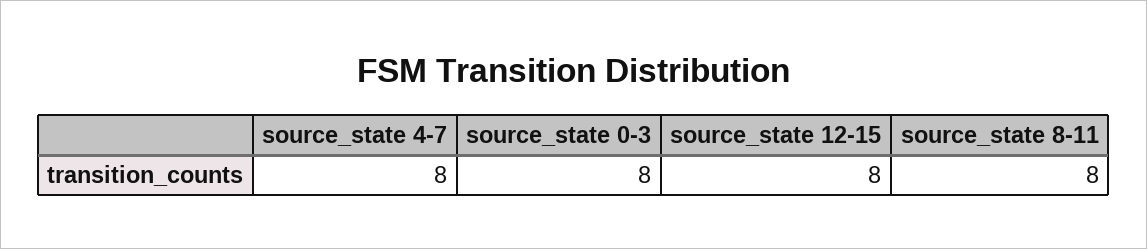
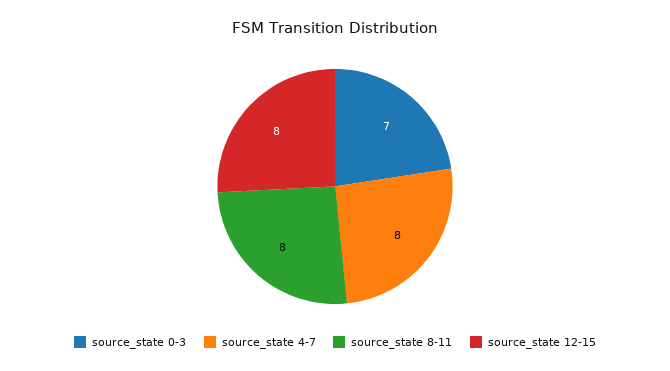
  {
    "source_state 4-7": 8,
-   "source_state 0-3": 8,
+   "source_state 0-3": 7,
    "source_state 12-15": 8,
    "source_state 8-11": 8
  }

